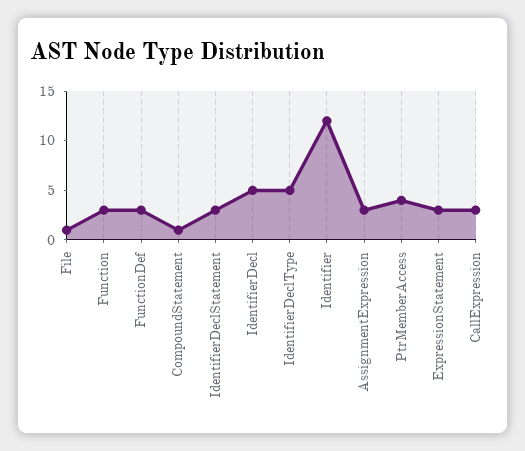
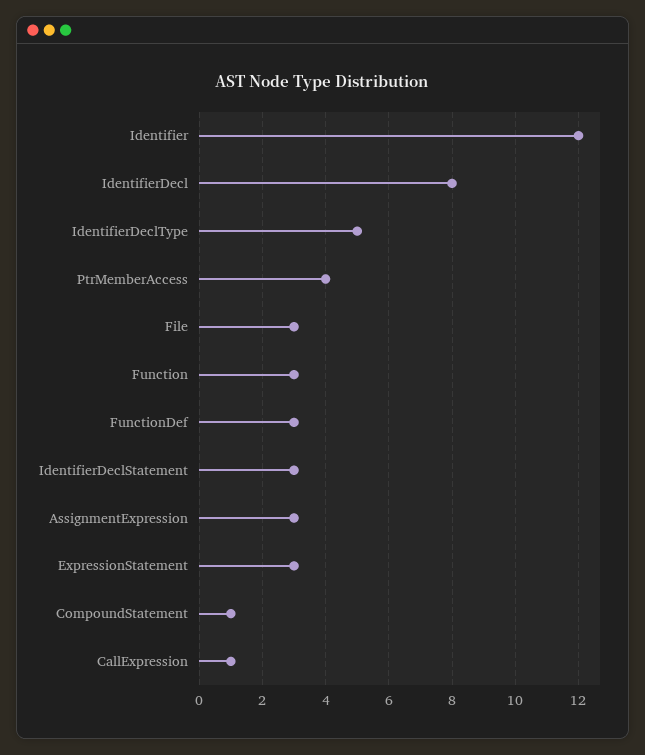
  {
-   "File": 1,
+   "File": 3,
    "Function": 3,
    "FunctionDef": 3,
    "CompoundStatement": 1,
    "IdentifierDeclStatement": 3,
-   "IdentifierDecl": 5,
+   "IdentifierDecl": 8,
    "IdentifierDeclType": 5,
    "Identifier": 12,
    "AssignmentExpression": 3,
    "PtrMemberAccess": 4,
    "ExpressionStatement": 3,
-   "CallExpression": 3
+   "CallExpression": 1
  }

